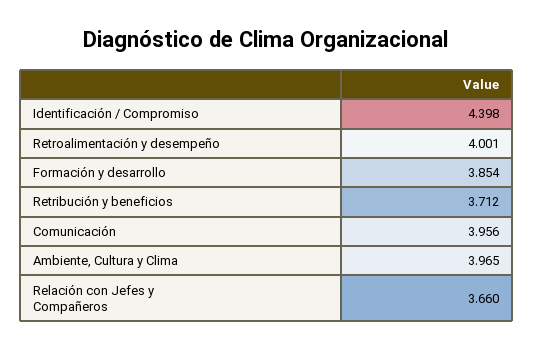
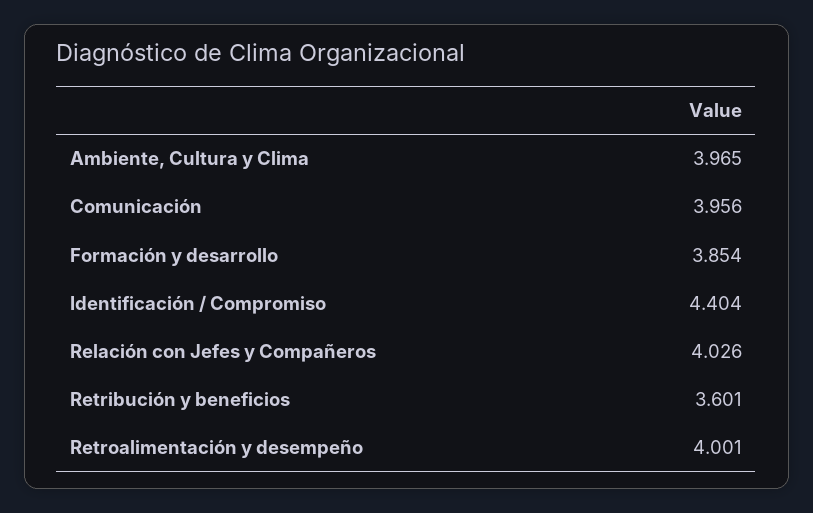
  {
-   "Identificación / Compromiso": 4.398,
+   "Identificación / Compromiso": 4.404,
    "Retroalimentación y desempeño": 4.001,
    "Formación y desarrollo": 3.854,
-   "Retribución y beneficios": 3.712,
+   "Retribución y beneficios": 3.601,
    "Comunicación": 3.956,
    "Ambiente, Cultura y Clima": 3.965,
-   "Relación con Jefes y Compañeros": 3.66
+   "Relación con Jefes y Compañeros": 4.026
  }

